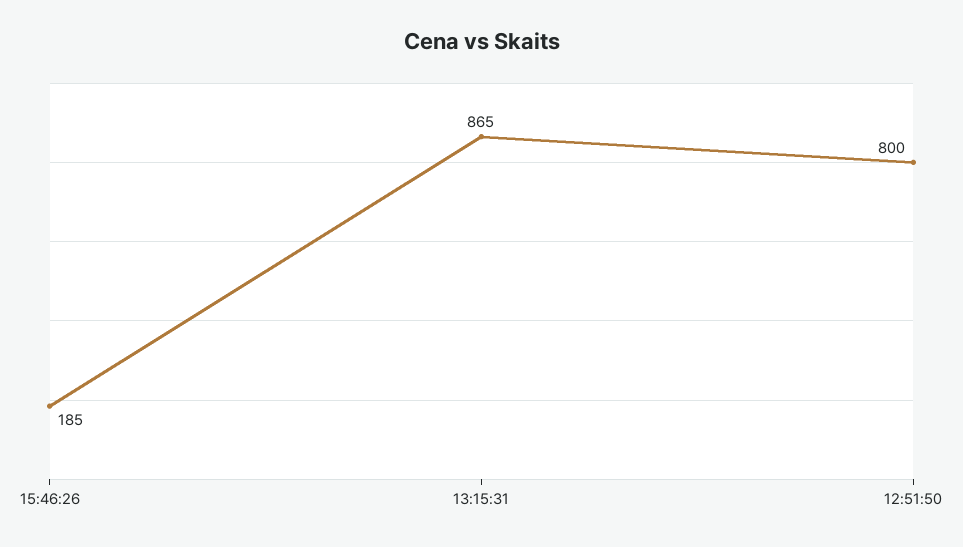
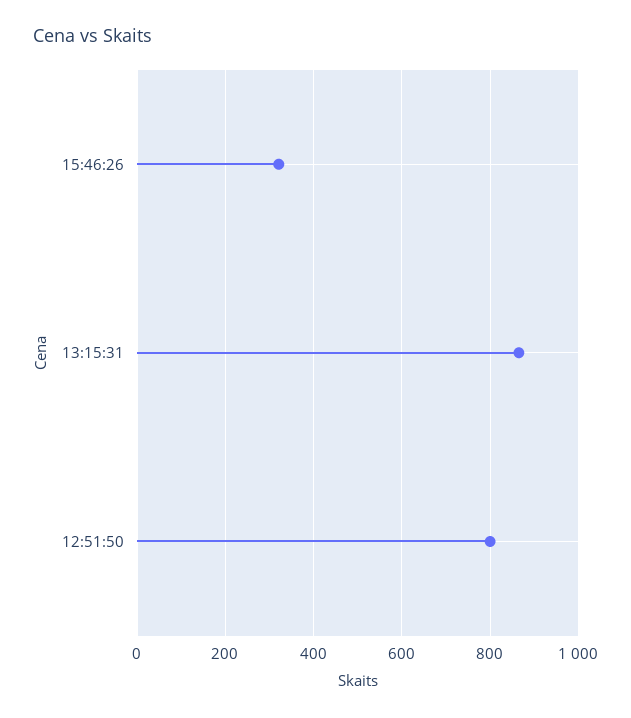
  {
-   "15:46:26": 185,
+   "15:46:26": 320,
    "13:15:31": 865,
    "12:51:50": 800
  }

